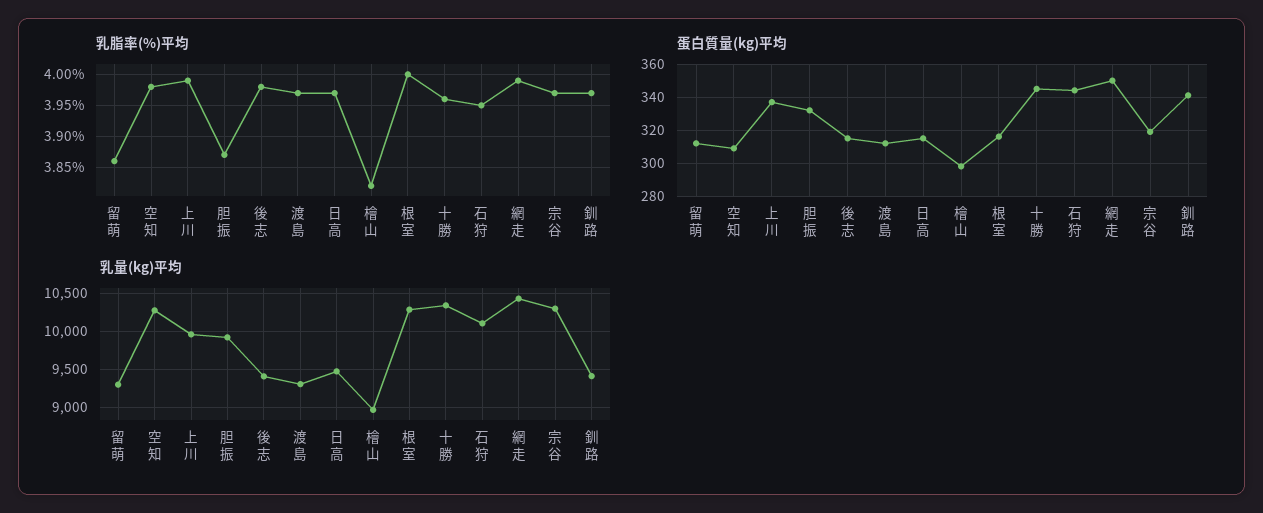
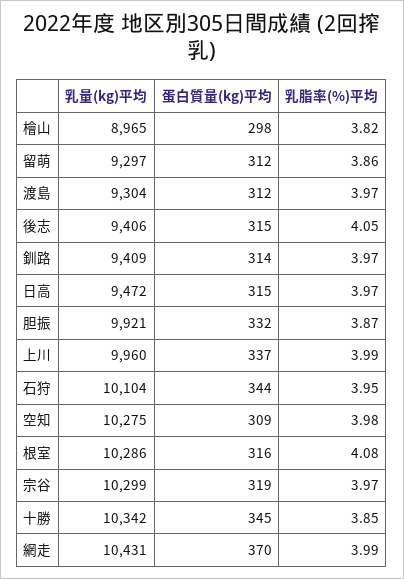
  {
    "乳脂率(%)平均": {
      "留萌": 3.86,
      "空知": 3.98,
      "上川": 3.99,
      "胆振": 3.87,
-     "後志": 3.98,
+     "後志": 4.05,
      "渡島": 3.97,
      "日高": 3.97,
      "檜山": 3.82,
-     "根室": 4,
+     "根室": 4.08,
-     "十勝": 3.96,
+     "十勝": 3.85,
      "石狩": 3.95,
      "網走": 3.99,
      "宗谷": 3.97,
      "釧路": 3.97
    },
    "蛋白質量(kg)平均": {
      "留萌": 312,
      "空知": 309,
      "上川": 337,
      "胆振": 332,
      "後志": 315,
      "渡島": 312,
      "日高": 315,
      "檜山": 298,
      "根室": 316,
      "十勝": 345,
      "石狩": 344,
-     "網走": 350,
+     "網走": 370,
      "宗谷": 319,
-     "釧路": 340
+     "釧路": 314
    },
    "乳量(kg)平均": {
      "留萌": 9297,
      "空知": 10275,
      "上川": 9960,
      "胆振": 9921,
      "後志": 9406,
      "渡島": 9304,
      "日高": 9472,
      "檜山": 8965,
      "根室": 10286,
      "十勝": 10342,
      "石狩": 10104,
      "網走": 10431,
      "宗谷": 10299,
      "釧路": 9409
    }
  }

